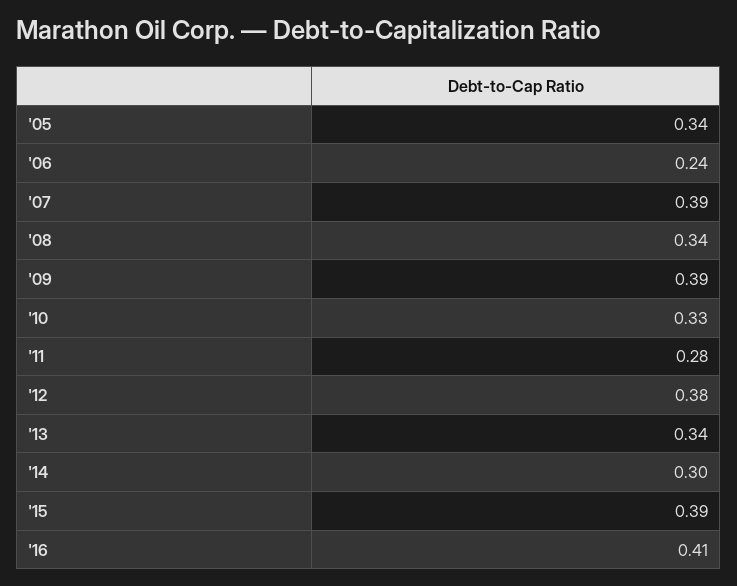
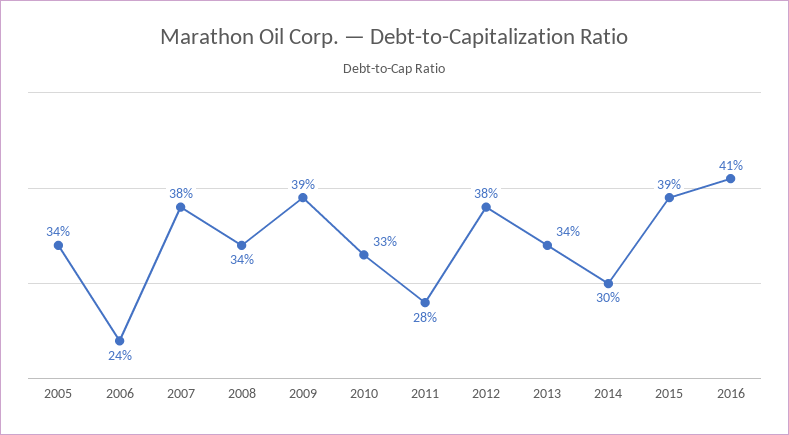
  {
    "'05": 0.34,
    "'06": 0.24,
-   "'07": 0.39,
+   "'07": 0.38,
    "'08": 0.34,
    "'09": 0.39,
    "'10": 0.33,
    "'11": 0.28,
    "'12": 0.38,
    "'13": 0.34,
    "'14": 0.3,
    "'15": 0.39,
    "'16": 0.41
  }

